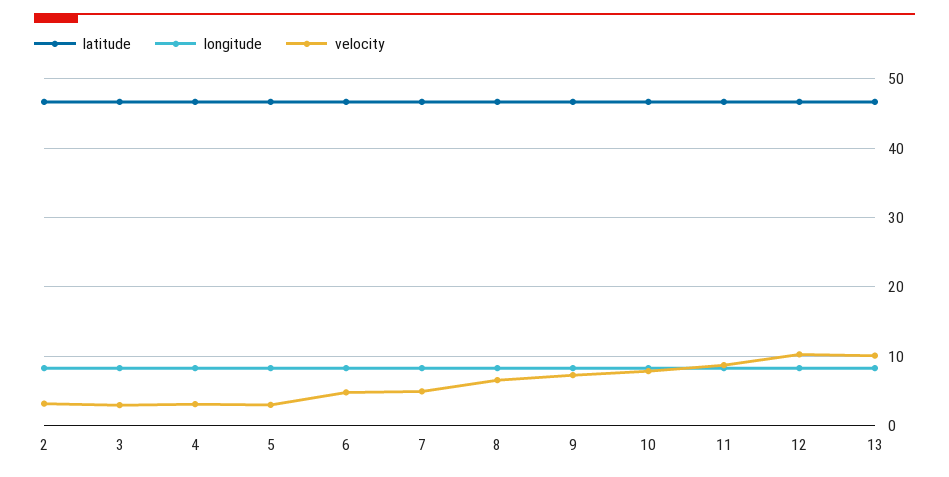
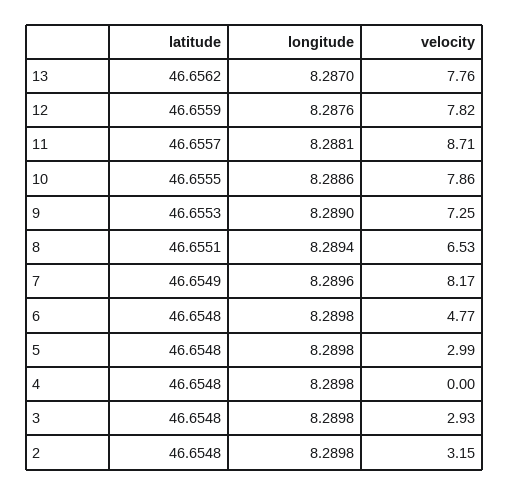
  {
    "latitude": {
      "2": 46.6548,
      "3": 46.6548,
      "4": 46.6548,
      "5": 46.6548,
      "6": 46.6548,
      "7": 46.6549,
      "8": 46.6551,
      "9": 46.6553,
      "10": 46.6555,
      "11": 46.6557,
      "12": 46.6559,
      "13": 46.6562
    },
    "longitude": {
      "2": 8.2898,
      "3": 8.2898,
      "4": 8.2898,
      "5": 8.2898,
      "6": 8.2898,
      "7": 8.2896,
      "8": 8.2894,
      "9": 8.289,
      "10": 8.2886,
      "11": 8.2881,
      "12": 8.2876,
      "13": 8.287
    },
    "velocity": {
      "2": 3.15,
      "3": 2.93,
-     "4": 3,
+     "4": 0,
      "5": 2.99,
      "6": 4.77,
-     "7": 5,
+     "7": 8.17,
      "8": 6.53,
      "9": 7.25,
      "10": 7.86,
      "11": 8.71,
-     "12": 10,
+     "12": 7.82,
-     "13": 10
+     "13": 7.76
    }
  }

